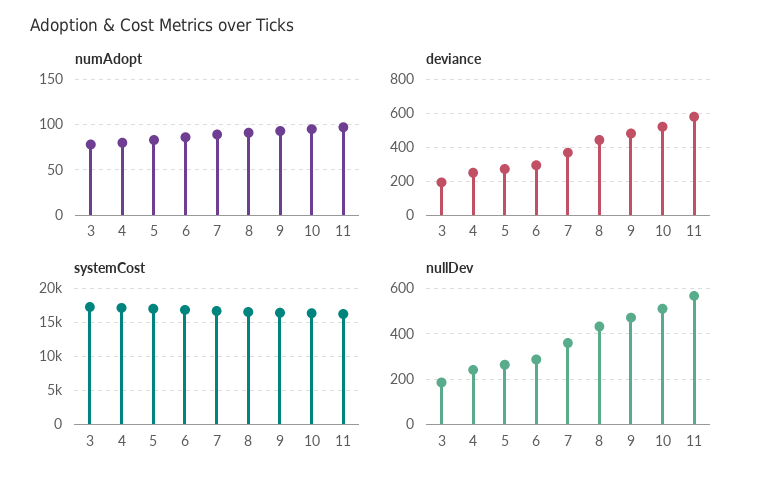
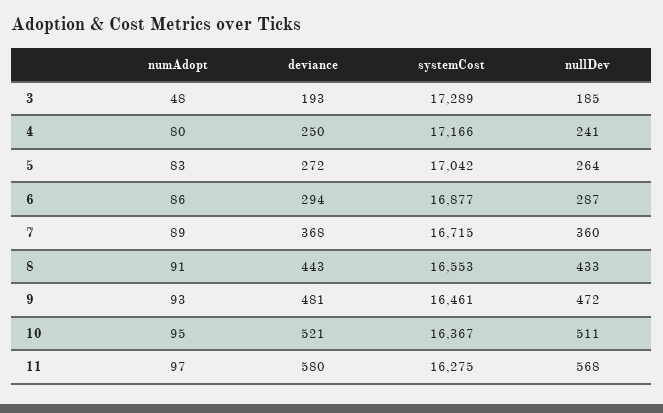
  {
    "numAdopt": {
-     "3": 80,
+     "3": 48,
      "4": 80,
      "5": 83,
      "6": 86,
      "7": 89,
      "8": 91,
      "9": 93,
      "10": 95,
      "11": 97
    },
    "deviance": {
      "3": 193,
      "4": 250,
      "5": 272,
      "6": 294,
      "7": 368,
      "8": 443,
      "9": 481,
      "10": 521,
      "11": 580
    },
    "systemCost": {
      "3": 17289,
      "4": 17166,
      "5": 17042,
      "6": 16877,
      "7": 16715,
      "8": 16553,
      "9": 16461,
      "10": 16367,
      "11": 16275
    },
    "nullDev": {
      "3": 185,
      "4": 241,
      "5": 264,
      "6": 287,
      "7": 360,
      "8": 433,
      "9": 472,
      "10": 511,
      "11": 568
    }
  }

